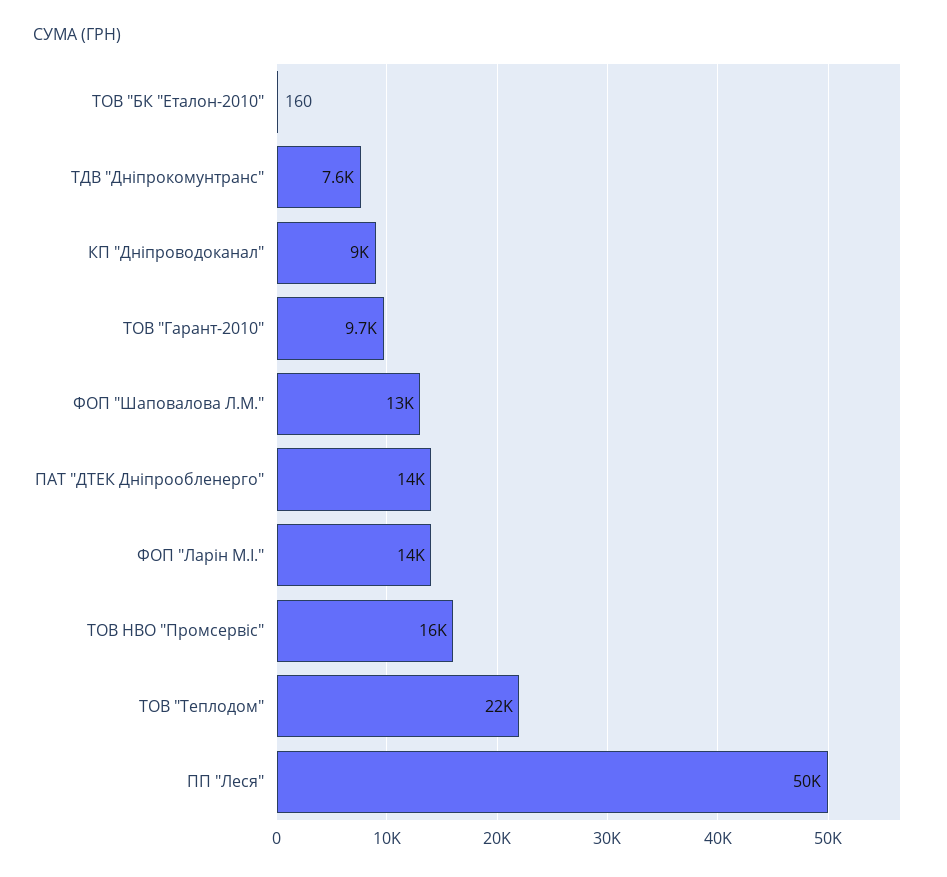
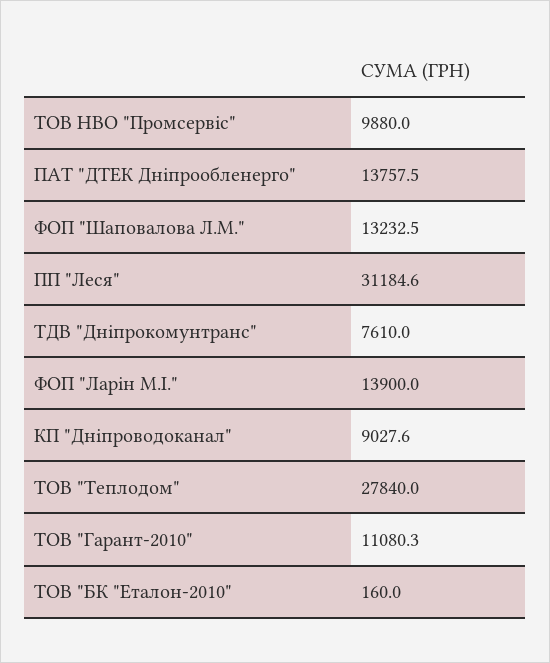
  {
    "ТОВ \"БК \"Еталон-2010\"": 160,
    "ТДВ \"Дніпрокомунтранс\"": 7610,
    "КП \"Дніпроводоканал\"": 9027.6,
-   "ТОВ \"Гарант-2010\"": 9700,
+   "ТОВ \"Гарант-2010\"": 11080.3,
    "ФОП \"Шаповалова Л.М.\"": 13232.5,
    "ПАТ \"ДТЕК Дніпрообленерго\"": 13757.5,
    "ФОП \"Ларін М.І.\"": 13900,
-   "ТОВ НВО \"Промсервіс\"": 16000,
+   "ТОВ НВО \"Промсервіс\"": 9880,
-   "ТОВ \"Теплодом\"": 22000,
+   "ТОВ \"Теплодом\"": 27840,
-   "ПП \"Леся\"": 50000
+   "ПП \"Леся\"": 31184.6
  }

